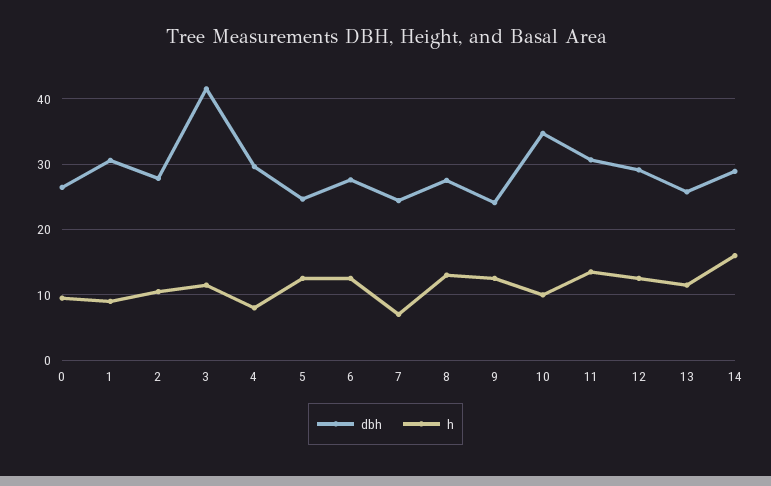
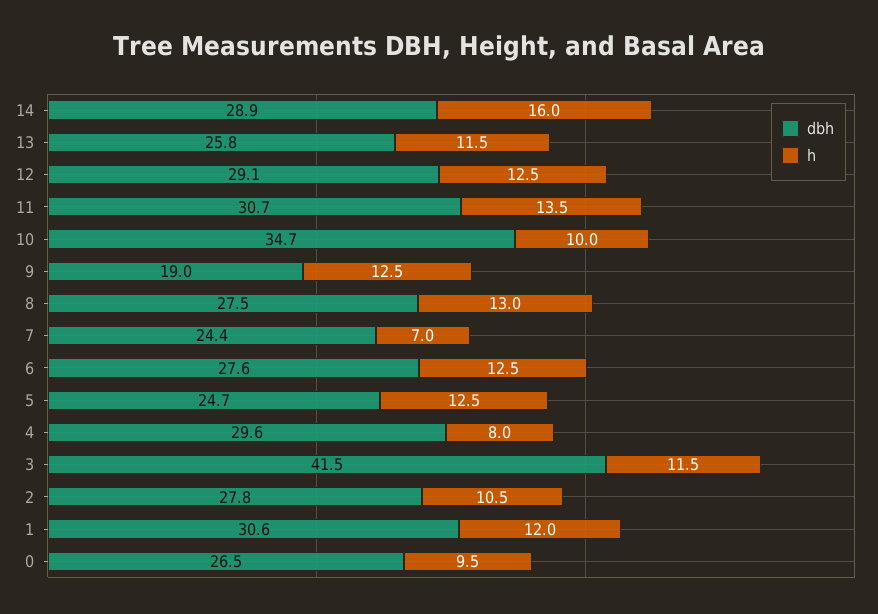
  {
    "dbh": {
      "0": 26.5,
      "1": 30.6,
      "2": 27.8,
      "3": 41.5,
      "4": 29.6,
      "5": 24.7,
      "6": 27.6,
      "7": 24.4,
      "8": 27.5,
-     "9": 24,
+     "9": 19,
      "10": 34.7,
      "11": 30.7,
      "12": 29.1,
      "13": 25.8,
      "14": 28.9
    },
    "h": {
      "0": 9.5,
-     "1": 9,
+     "1": 12,
      "2": 10.5,
      "3": 11.5,
      "4": 8,
      "5": 12.5,
      "6": 12.5,
      "7": 7,
      "8": 13,
      "9": 12.5,
      "10": 10,
      "11": 13.5,
      "12": 12.5,
      "13": 11.5,
      "14": 16
    }
  }

